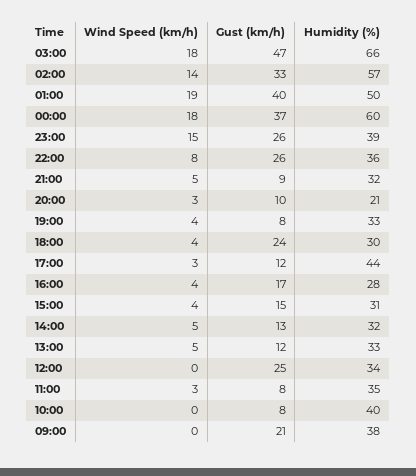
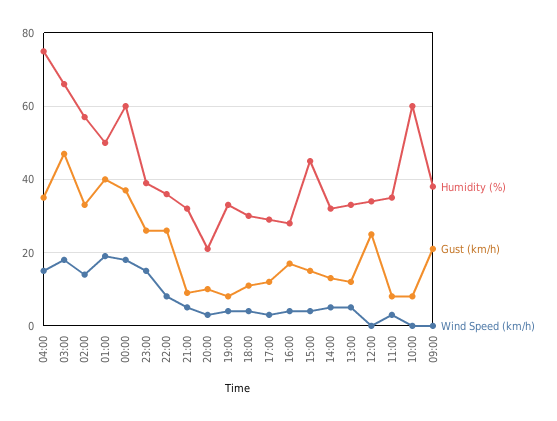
  {
    "Wind Speed (km/h)": {
      "03:00": 18,
      "02:00": 14,
      "01:00": 19,
      "00:00": 18,
      "23:00": 15,
      "22:00": 8,
      "21:00": 5,
      "20:00": 3,
      "19:00": 4,
      "18:00": 4,
      "17:00": 3,
      "16:00": 4,
      "15:00": 4,
      "14:00": 5,
      "13:00": 5,
      "12:00": 0,
      "11:00": 3,
      "10:00": 0,
-     "09:00": 0
+     "09:00": 0,
+     "04:00": 15
    },
    "Gust (km/h)": {
      "03:00": 47,
      "02:00": 33,
      "01:00": 40,
      "00:00": 37,
      "23:00": 26,
      "22:00": 26,
      "21:00": 9,
      "20:00": 10,
      "19:00": 8,
-     "18:00": 24,
+     "18:00": 10,
      "17:00": 12,
      "16:00": 17,
      "15:00": 15,
      "14:00": 13,
      "13:00": 12,
      "12:00": 25,
      "11:00": 8,
      "10:00": 8,
-     "09:00": 21
+     "09:00": 21,
+     "04:00": 35
    },
    "Humidity (%)": {
      "03:00": 66,
      "02:00": 57,
      "01:00": 50,
      "00:00": 60,
      "23:00": 39,
      "22:00": 36,
      "21:00": 32,
      "20:00": 21,
      "19:00": 33,
      "18:00": 30,
-     "17:00": 44,
+     "17:00": 30,
      "16:00": 28,
-     "15:00": 31,
+     "15:00": 45,
      "14:00": 32,
      "13:00": 33,
      "12:00": 34,
      "11:00": 35,
-     "10:00": 40,
+     "10:00": 60,
-     "09:00": 38
+     "09:00": 38,
+     "04:00": 75
    }
  }

